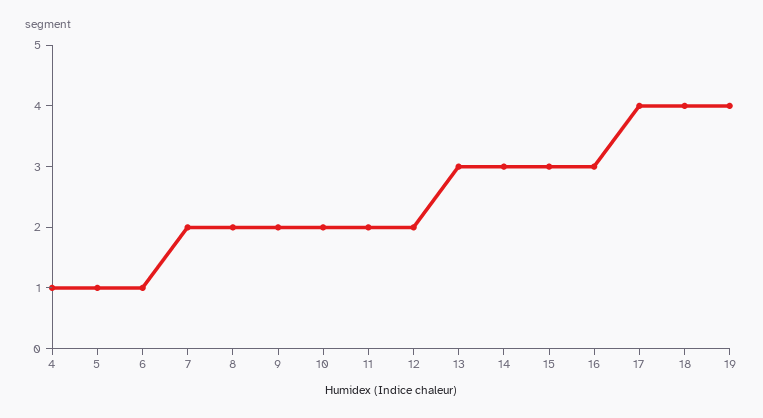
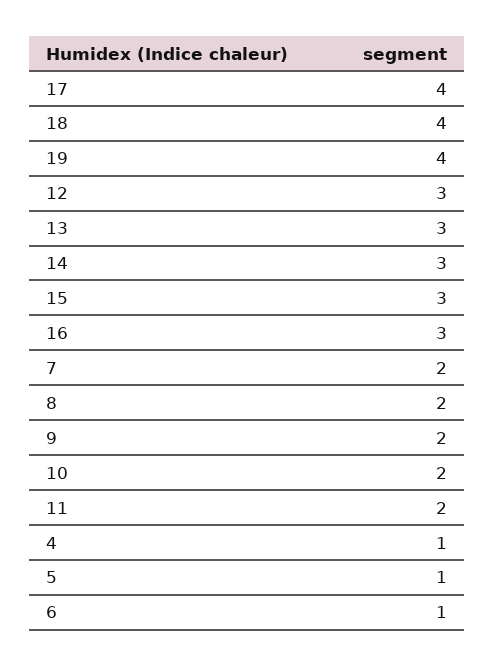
  {
    "4": 1,
    "5": 1,
    "6": 1,
    "7": 2,
    "8": 2,
    "9": 2,
    "10": 2,
    "11": 2,
-   "12": 2,
+   "12": 3,
    "13": 3,
    "14": 3,
    "15": 3,
    "16": 3,
    "17": 4,
    "18": 4,
    "19": 4
  }

